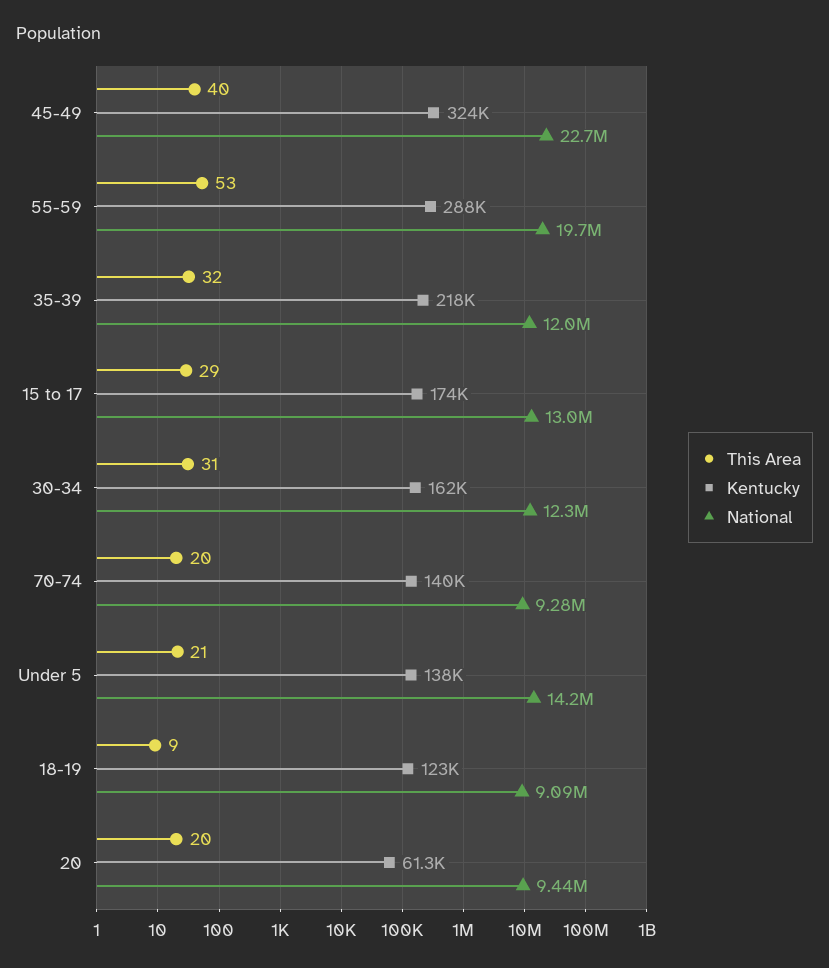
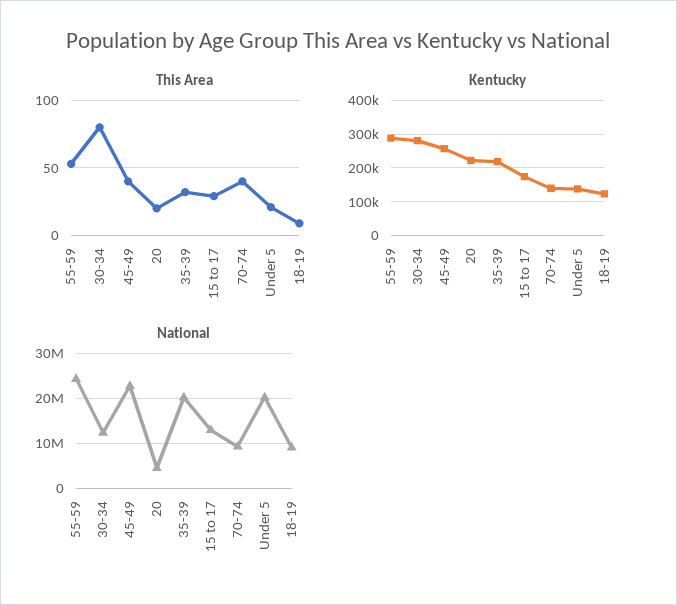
  {
    "This Area": {
      "45-49": 40,
      "55-59": 53,
      "35-39": 32,
      "15 to 17": 29,
-     "30-34": 31,
+     "30-34": 80,
-     "70-74": 20,
+     "70-74": 40,
      "Under 5": 21,
      "18-19": 9,
      "20": 20
    },
    "Kentucky": {
-     "45-49": 324000,
+     "45-49": 260000,
      "55-59": 288000,
      "35-39": 218000,
      "15 to 17": 174000,
-     "30-34": 162000,
+     "30-34": 280000,
      "70-74": 140000,
      "Under 5": 138000,
      "18-19": 123000,
-     "20": 61300
+     "20": 220000
    },
    "National": {
      "45-49": 22700000,
-     "55-59": 19700000,
+     "55-59": 24000000,
-     "35-39": 12000000,
+     "35-39": 20000000,
      "15 to 17": 13000000,
      "30-34": 12300000,
      "70-74": 9280000,
-     "Under 5": 14200000,
+     "Under 5": 20000000,
      "18-19": 9090000,
-     "20": 9440000
+     "20": 4000000
    }
  }

